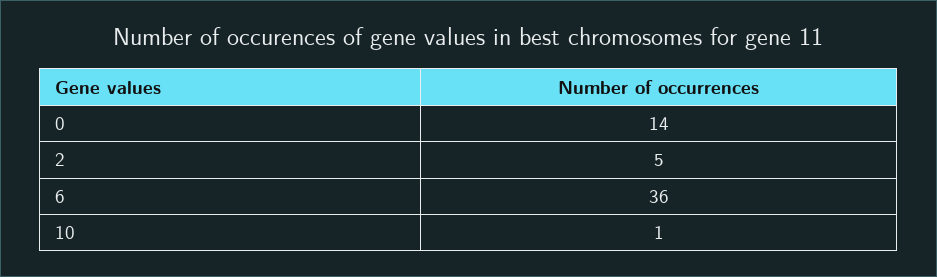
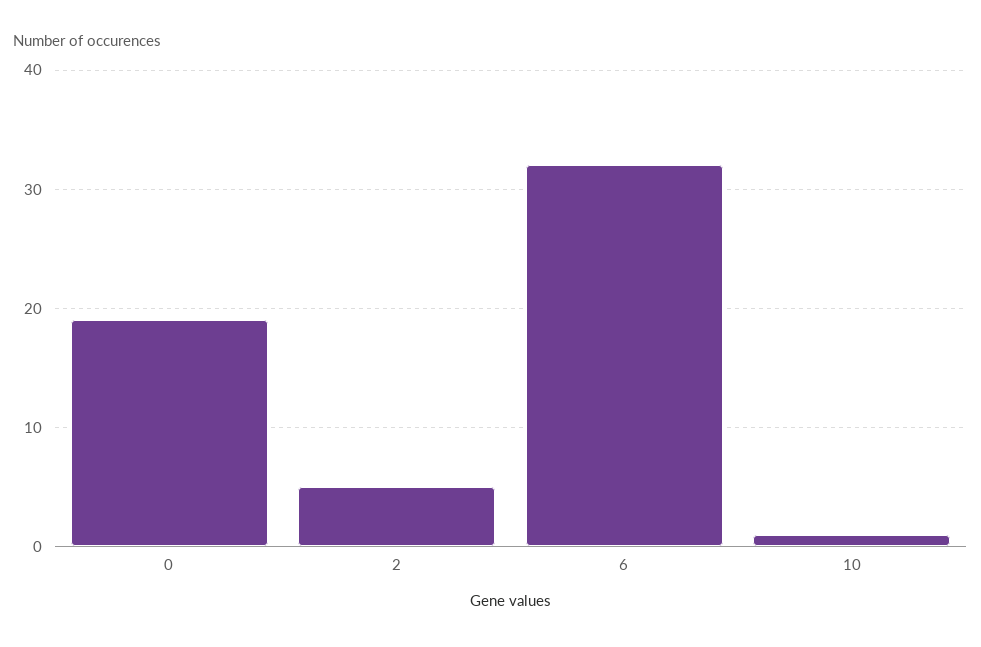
  {
-   "0": 14,
+   "0": 19,
    "2": 5,
-   "6": 36,
+   "6": 32,
    "10": 1
  }

